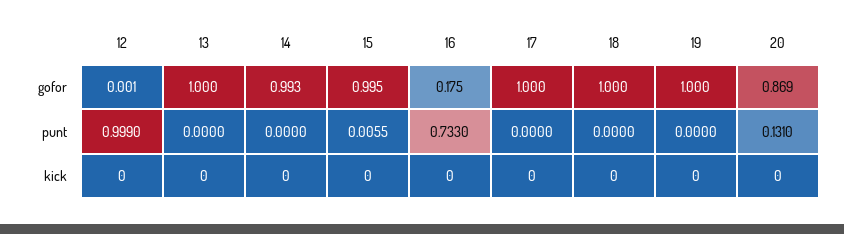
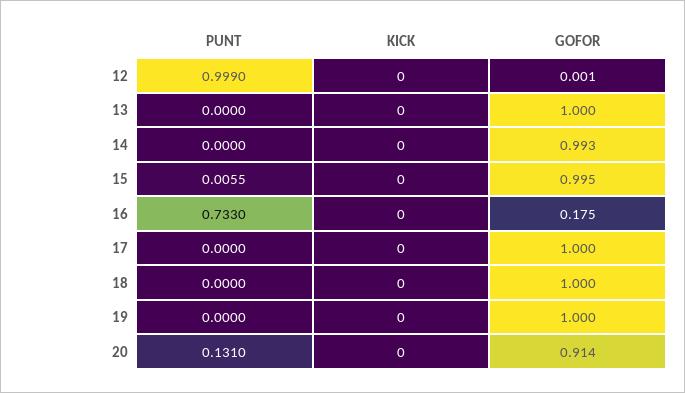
  {
    "12": {
      "gofor": 0.001,
      "punt": 0.999,
      "kick": 0
    },
    "13": {
      "gofor": 1,
      "punt": 0,
      "kick": 0
    },
    "14": {
      "gofor": 0.993,
      "punt": 0,
      "kick": 0
    },
    "15": {
      "gofor": 0.995,
      "punt": 0.0055,
      "kick": 0
    },
    "16": {
      "gofor": 0.175,
      "punt": 0.733,
      "kick": 0
    },
    "17": {
      "gofor": 1,
      "punt": 0,
      "kick": 0
    },
    "18": {
      "gofor": 1,
      "punt": 0,
      "kick": 0
    },
    "19": {
      "gofor": 1,
      "punt": 0,
      "kick": 0
    },
    "20": {
-     "gofor": 0.869,
+     "gofor": 0.914,
      "punt": 0.131,
      "kick": 0
    }
  }

